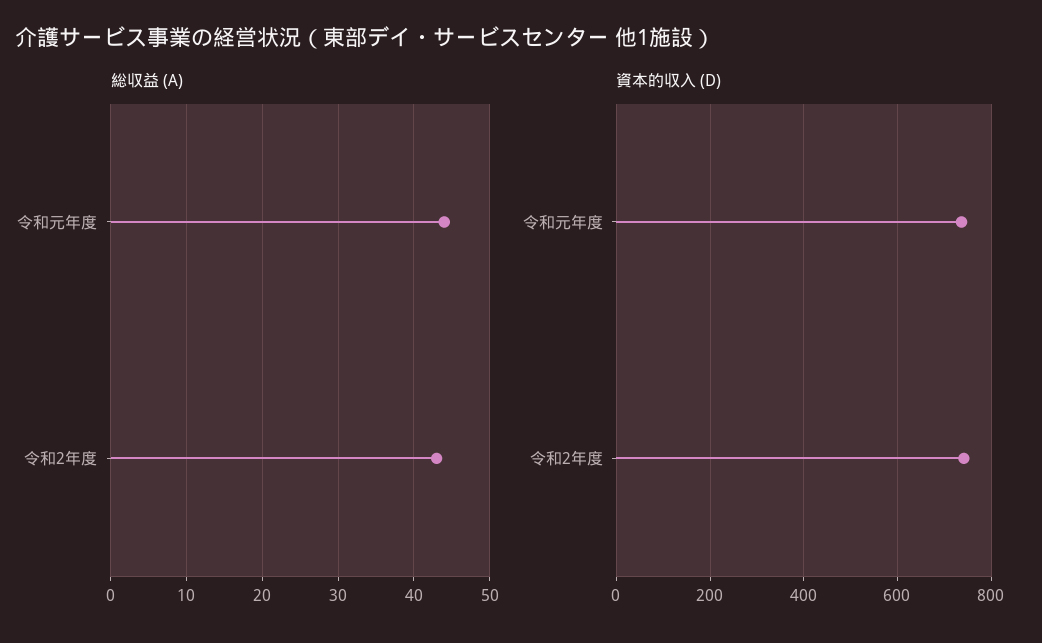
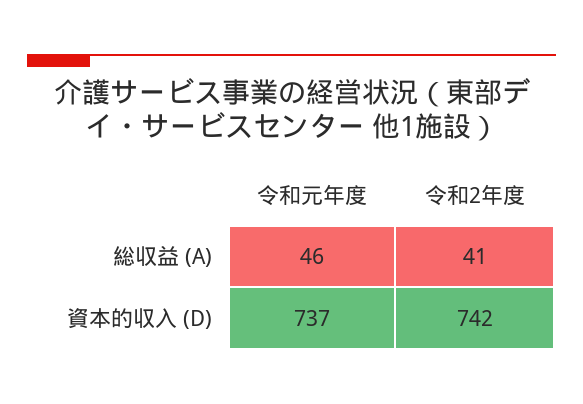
  {
    "総収益 (A)": {
-     "令和元年度": 44,
+     "令和元年度": 46,
-     "令和2年度": 43
+     "令和2年度": 41
    },
    "資本的収入 (D)": {
      "令和元年度": 737,
      "令和2年度": 742
    }
  }

